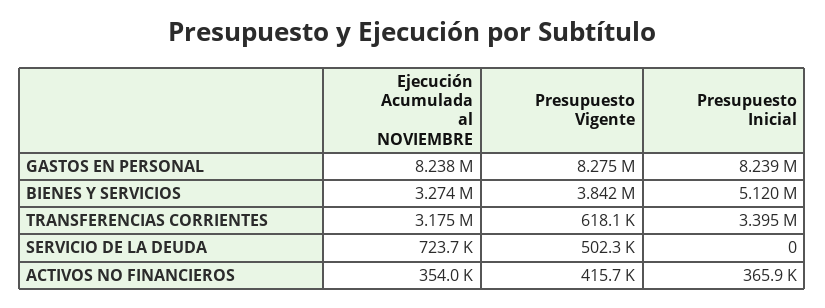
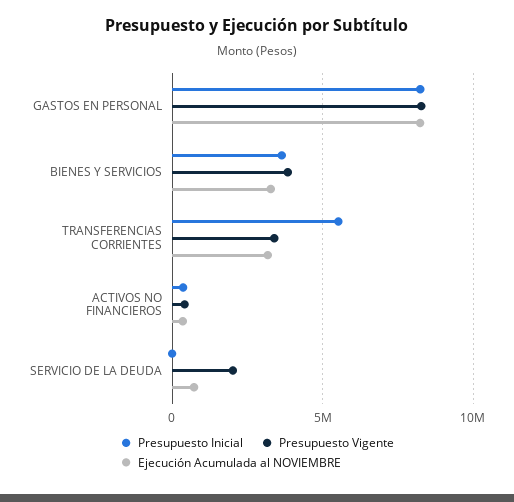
  {
    "Ejecución Acumulada al NOVIEMBRE": {
      "GASTOS EN PERSONAL": 8238000,
      "BIENES Y SERVICIOS": 3274000,
      "TRANSFERENCIAS CORRIENTES": 3175000,
      "SERVICIO DE LA DEUDA": 723700,
      "ACTIVOS NO FINANCIEROS": 354000
    },
    "Presupuesto Vigente": {
      "GASTOS EN PERSONAL": 8275000,
      "BIENES Y SERVICIOS": 3842000,
-     "TRANSFERENCIAS CORRIENTES": 618100,
+     "TRANSFERENCIAS CORRIENTES": 3500000,
-     "SERVICIO DE LA DEUDA": 502300,
+     "SERVICIO DE LA DEUDA": 2000000,
      "ACTIVOS NO FINANCIEROS": 415700
    },
    "Presupuesto Inicial": {
      "GASTOS EN PERSONAL": 8239000,
-     "BIENES Y SERVICIOS": 5120000,
+     "BIENES Y SERVICIOS": 3500000,
-     "TRANSFERENCIAS CORRIENTES": 3395000,
+     "TRANSFERENCIAS CORRIENTES": 5500000,
      "SERVICIO DE LA DEUDA": 0,
      "ACTIVOS NO FINANCIEROS": 365900
    }
  }

